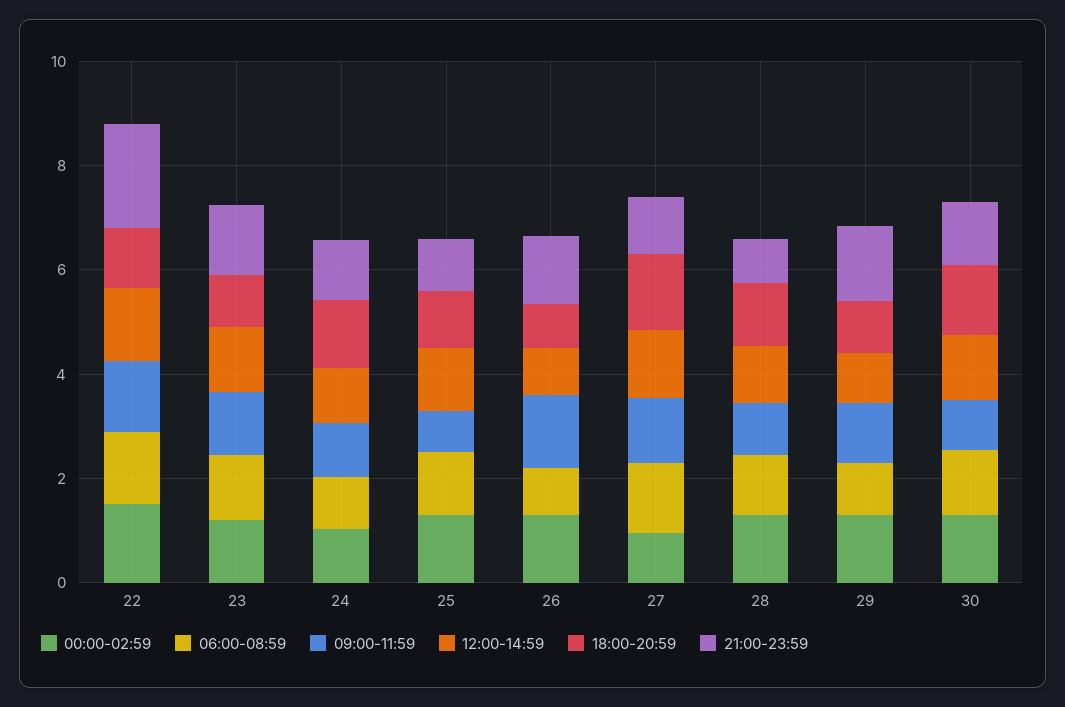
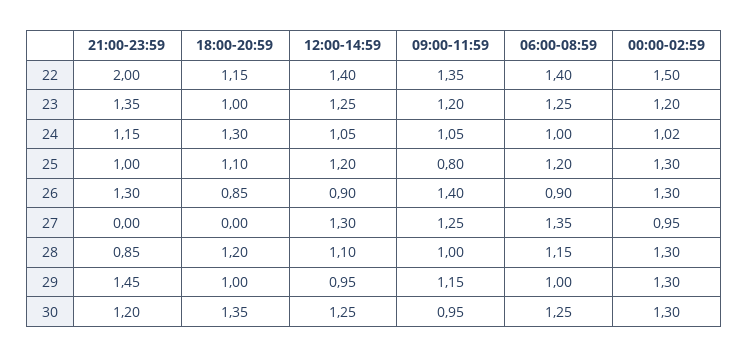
  {
    "00:00-02:59": {
      "22": 1.5,
      "23": 1.2,
      "24": 1.02,
      "25": 1.3,
      "26": 1.3,
      "27": 0.95,
      "28": 1.3,
      "29": 1.3,
      "30": 1.3
    },
    "06:00-08:59": {
      "22": 1.4,
      "23": 1.25,
      "24": 1,
      "25": 1.2,
      "26": 0.9,
      "27": 1.35,
      "28": 1.15,
      "29": 1,
      "30": 1.25
    },
    "09:00-11:59": {
      "22": 1.35,
      "23": 1.2,
      "24": 1.05,
      "25": 0.8,
      "26": 1.4,
      "27": 1.25,
      "28": 1,
      "29": 1.15,
      "30": 0.95
    },
    "12:00-14:59": {
      "22": 1.4,
      "23": 1.25,
      "24": 1.05,
      "25": 1.2,
      "26": 0.9,
      "27": 1.3,
      "28": 1.1,
      "29": 0.95,
      "30": 1.25
    },
    "18:00-20:59": {
      "22": 1.15,
      "23": 1,
      "24": 1.3,
      "25": 1.1,
      "26": 0.85,
-     "27": 1.5,
+     "27": 0,
      "28": 1.2,
      "29": 1,
      "30": 1.35
    },
    "21:00-23:59": {
      "22": 2,
      "23": 1.35,
      "24": 1.15,
      "25": 1,
      "26": 1.3,
-     "27": 1,
+     "27": 0,
      "28": 0.85,
      "29": 1.45,
      "30": 1.2
    }
  }

